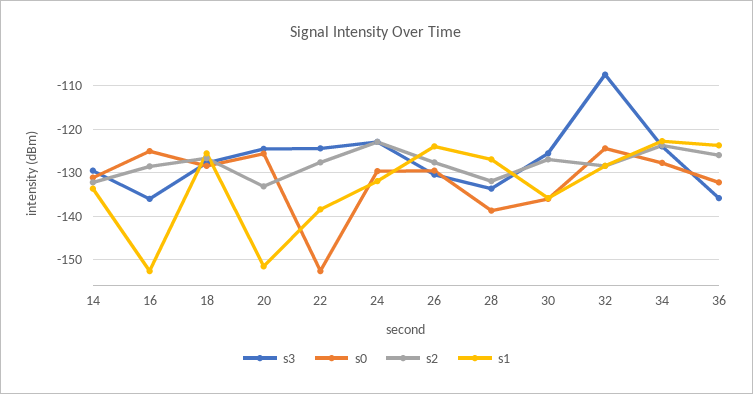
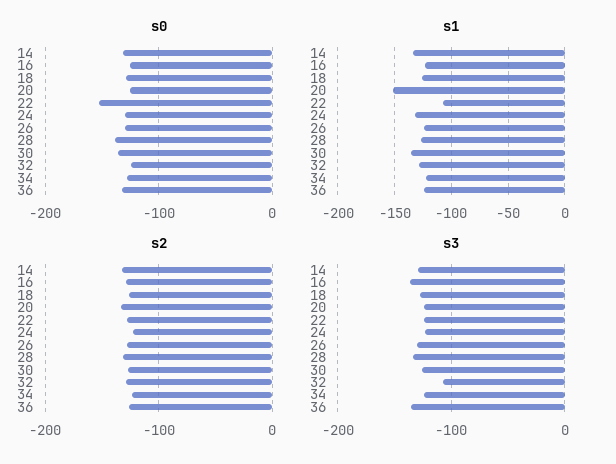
  {
    "s3": {
      "14": -130,
      "16": -136,
      "18": -128,
      "20": -124,
      "22": -124,
      "24": -122,
      "26": -130,
      "28": -134,
      "30": -126,
      "32": -108,
      "34": -124,
      "36": -136
    },
    "s0": {
      "14": -132,
      "16": -126,
      "18": -128,
      "20": -126,
      "22": -152,
      "24": -130,
      "26": -130,
      "28": -138,
      "30": -136,
      "32": -124,
      "34": -128,
      "36": -132
    },
    "s2": {
      "14": -132,
      "16": -128,
      "18": -126,
      "20": -134,
      "22": -128,
      "24": -122,
      "26": -128,
      "28": -132,
      "30": -126,
      "32": -128,
      "34": -124,
      "36": -126
    },
    "s1": {
      "14": -134,
-     "16": -152,
+     "16": -120,
      "18": -126,
      "20": -152,
-     "22": -138,
+     "22": -110,
      "24": -132,
      "26": -124,
      "28": -126,
      "30": -136,
      "32": -128,
      "34": -122,
      "36": -124
    }
  }

